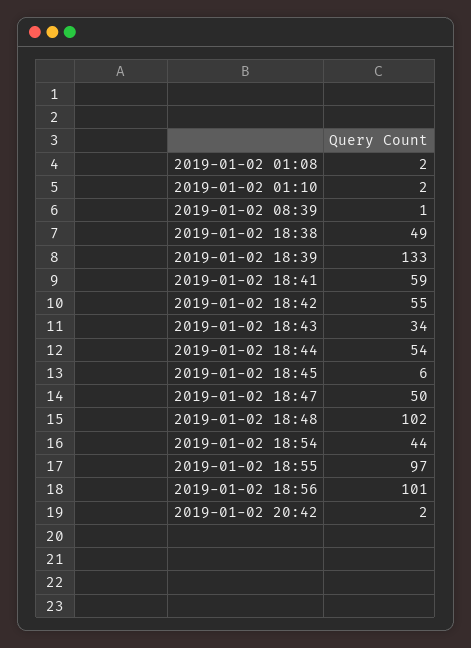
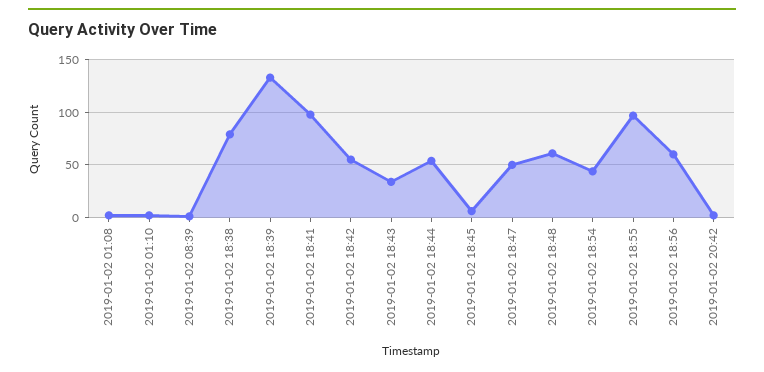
  {
    "2019-01-02 01:08": 2,
    "2019-01-02 01:10": 2,
    "2019-01-02 08:39": 1,
-   "2019-01-02 18:38": 49,
+   "2019-01-02 18:38": 80,
    "2019-01-02 18:39": 133,
-   "2019-01-02 18:41": 59,
+   "2019-01-02 18:41": 100,
    "2019-01-02 18:42": 55,
    "2019-01-02 18:43": 34,
    "2019-01-02 18:44": 54,
    "2019-01-02 18:45": 6,
    "2019-01-02 18:47": 50,
-   "2019-01-02 18:48": 102,
+   "2019-01-02 18:48": 60,
    "2019-01-02 18:54": 44,
    "2019-01-02 18:55": 97,
-   "2019-01-02 18:56": 101,
+   "2019-01-02 18:56": 60,
    "2019-01-02 20:42": 2
  }

